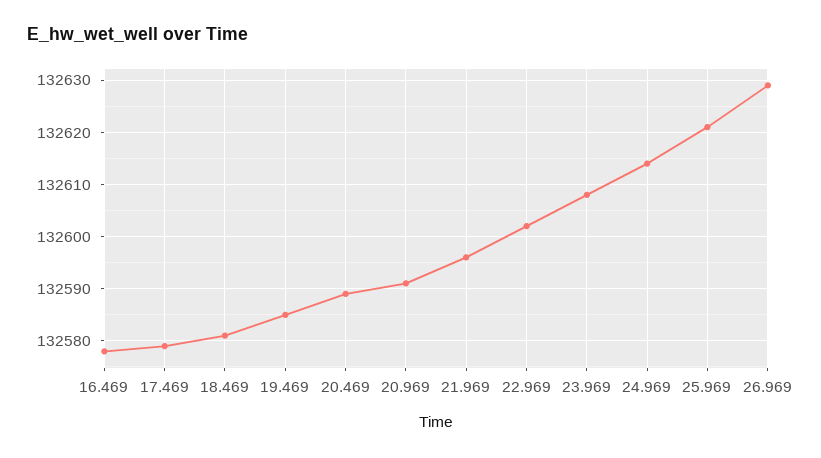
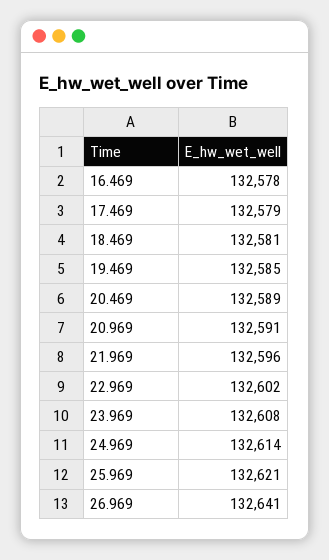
  {
    "16.469": 132578,
    "17.469": 132579,
    "18.469": 132581,
    "19.469": 132585,
    "20.469": 132589,
    "20.969": 132591,
    "21.969": 132596,
    "22.969": 132602,
    "23.969": 132608,
    "24.969": 132614,
    "25.969": 132621,
-   "26.969": 132630
+   "26.969": 132641
  }

